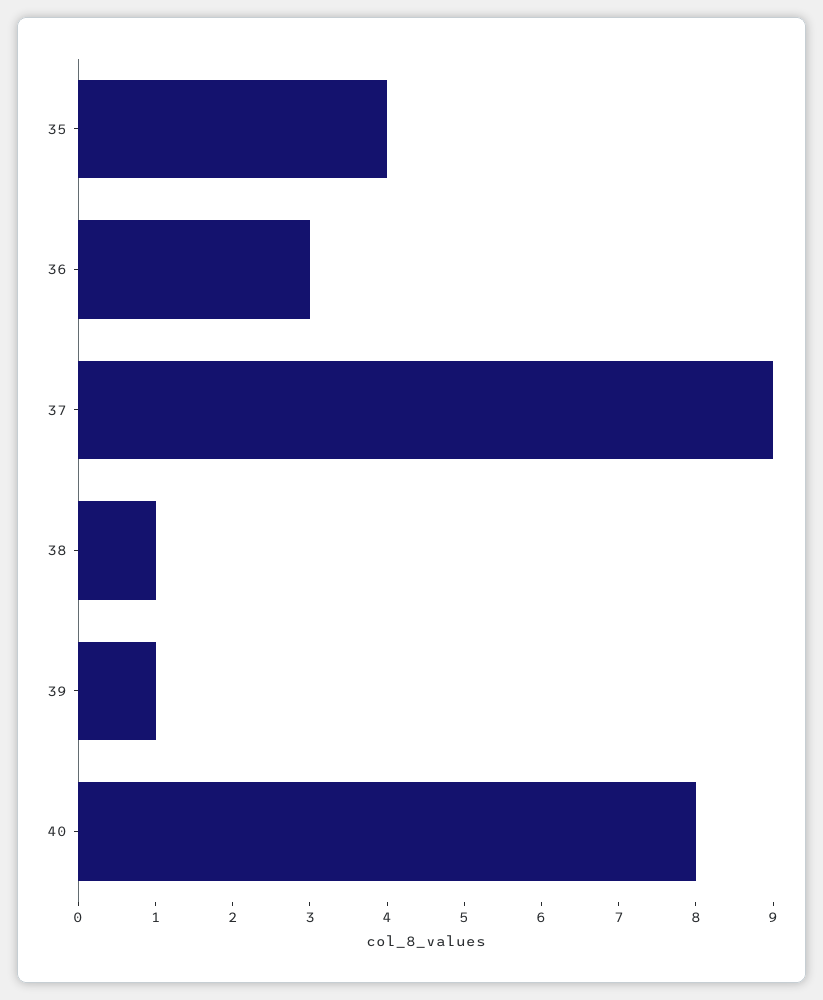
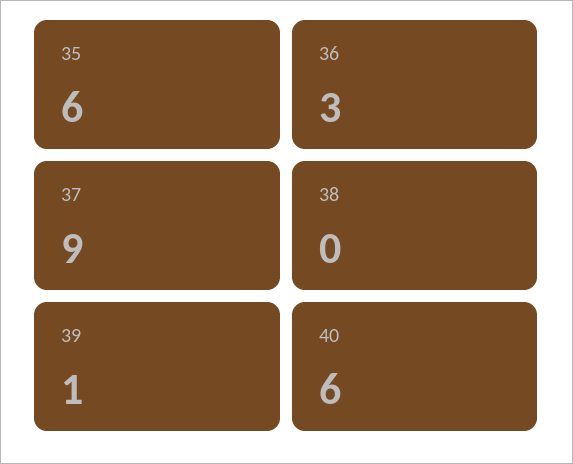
  {
-   "35": 4,
+   "35": 6,
    "36": 3,
    "37": 9,
-   "38": 1,
+   "38": 0,
    "39": 1,
-   "40": 8
+   "40": 6
  }

